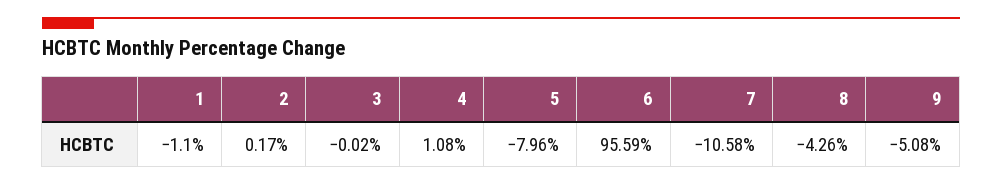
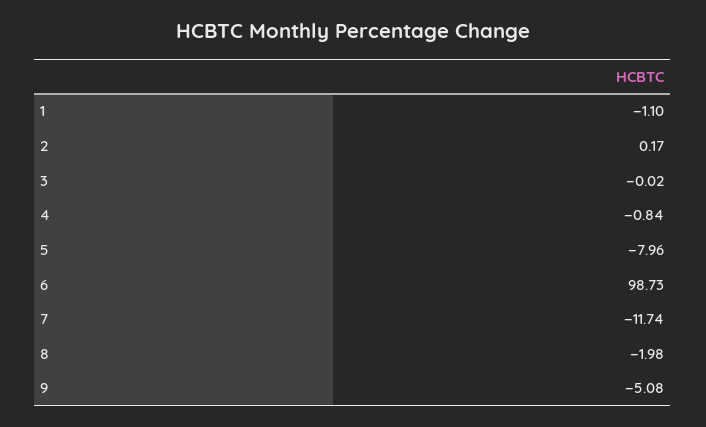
  {
    "1": -1.1,
    "2": 0.17,
    "3": -0.02,
-   "4": 1.08,
+   "4": -0.84,
    "5": -7.96,
-   "6": 95.59,
+   "6": 98.73,
-   "7": -10.58,
+   "7": -11.74,
-   "8": -4.26,
+   "8": -1.98,
    "9": -5.08
  }

